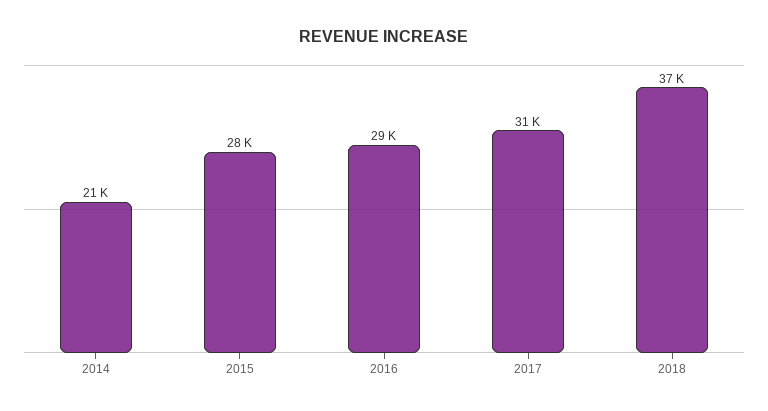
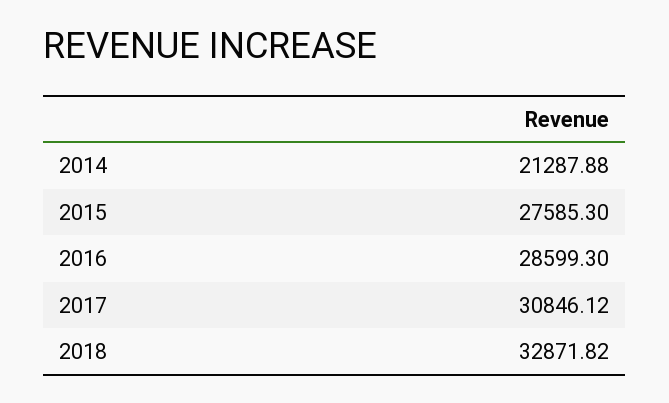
  {
    "2014": 21287.88,
    "2015": 27585.3,
    "2016": 28599.3,
    "2017": 30846.12,
-   "2018": 37000
+   "2018": 32871.82
  }

